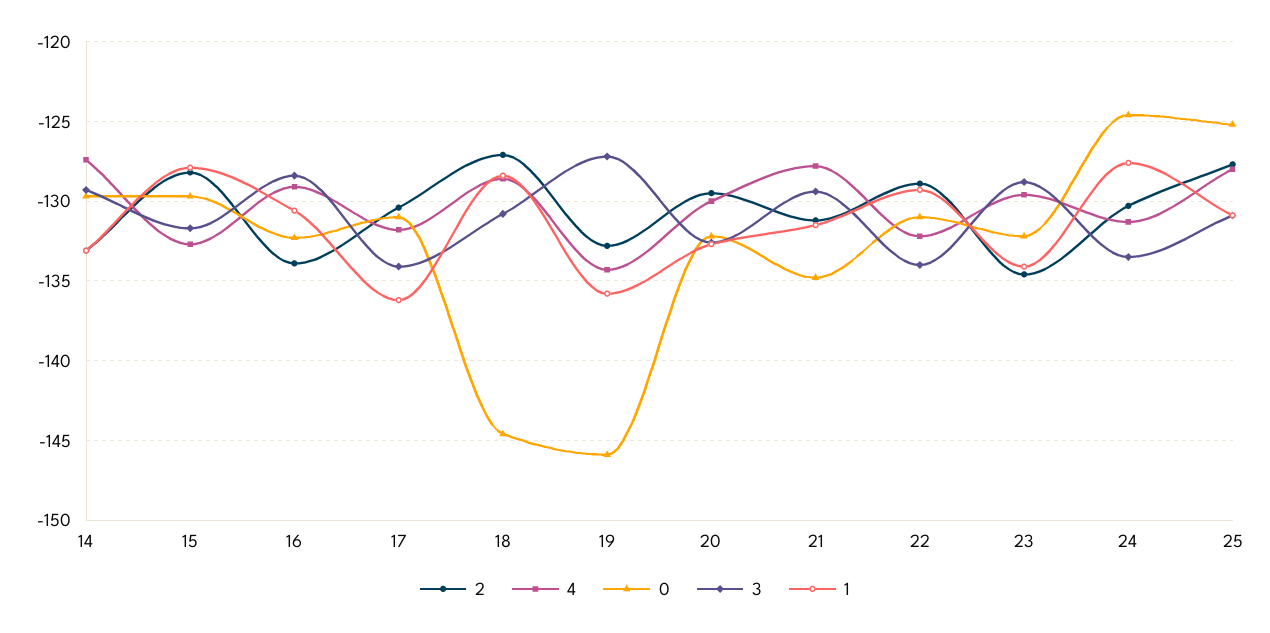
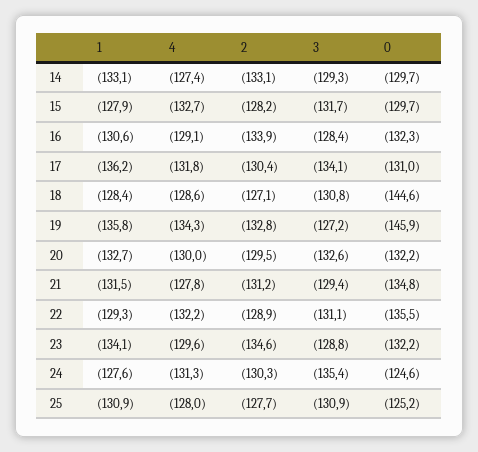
  {
    "2": {
      "14": -133.1,
      "15": -128.2,
      "16": -133.9,
      "17": -130.4,
      "18": -127.1,
      "19": -132.8,
      "20": -129.5,
      "21": -131.2,
      "22": -128.9,
      "23": -134.6,
      "24": -130.3,
      "25": -127.7
    },
    "4": {
      "14": -127.4,
      "15": -132.7,
      "16": -129.1,
      "17": -131.8,
      "18": -128.6,
      "19": -134.3,
      "20": -130,
      "21": -127.8,
      "22": -132.2,
      "23": -129.6,
      "24": -131.3,
      "25": -128
    },
    "0": {
      "14": -129.7,
      "15": -129.7,
      "16": -132.3,
      "17": -131,
      "18": -144.6,
      "19": -145.9,
      "20": -132.2,
      "21": -134.8,
-     "22": -131,
+     "22": -135.5,
      "23": -132.2,
      "24": -124.6,
      "25": -125.2
    },
    "3": {
      "14": -129.3,
      "15": -131.7,
      "16": -128.4,
      "17": -134.1,
      "18": -130.8,
      "19": -127.2,
      "20": -132.6,
      "21": -129.4,
-     "22": -134,
+     "22": -131.1,
      "23": -128.8,
-     "24": -133.5,
+     "24": -135.4,
      "25": -130.9
    },
    "1": {
      "14": -133.1,
      "15": -127.9,
      "16": -130.6,
      "17": -136.2,
      "18": -128.4,
      "19": -135.8,
      "20": -132.7,
      "21": -131.5,
      "22": -129.3,
      "23": -134.1,
      "24": -127.6,
      "25": -130.9
    }
  }

